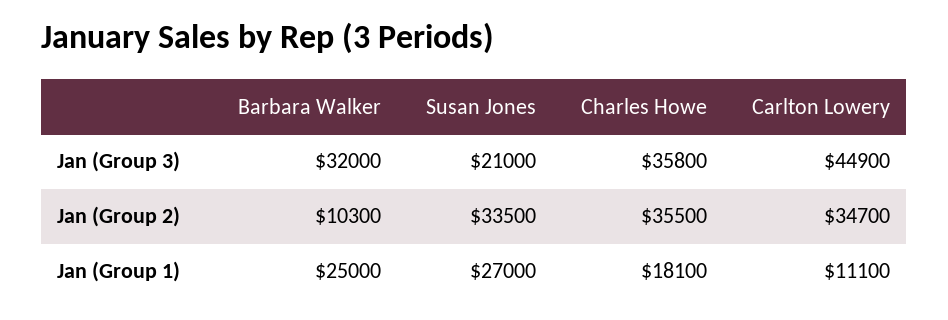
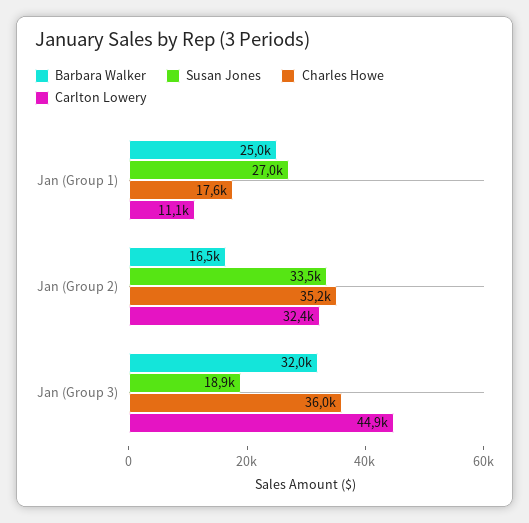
  {
    "Barbara Walker": {
      "Jan (Group 3)": 32000,
-     "Jan (Group 2)": 10300,
+     "Jan (Group 2)": 16500,
      "Jan (Group 1)": 25000
    },
    "Susan Jones": {
-     "Jan (Group 3)": 21000,
+     "Jan (Group 3)": 18900,
      "Jan (Group 2)": 33500,
      "Jan (Group 1)": 27000
    },
    "Charles Howe": {
-     "Jan (Group 3)": 35800,
+     "Jan (Group 3)": 36000,
-     "Jan (Group 2)": 35500,
+     "Jan (Group 2)": 35200,
-     "Jan (Group 1)": 18100
+     "Jan (Group 1)": 17600
    },
    "Carlton Lowery": {
      "Jan (Group 3)": 44900,
-     "Jan (Group 2)": 34700,
+     "Jan (Group 2)": 32400,
      "Jan (Group 1)": 11100
    }
  }

